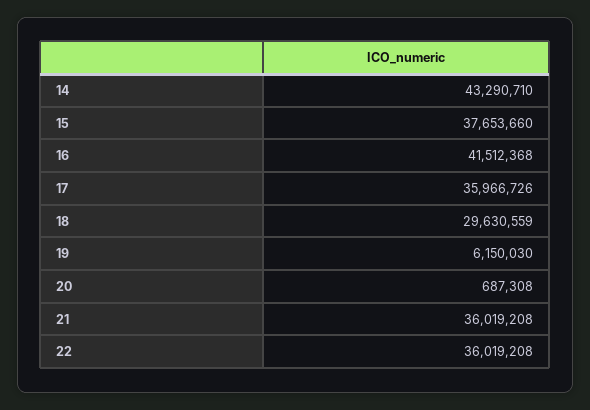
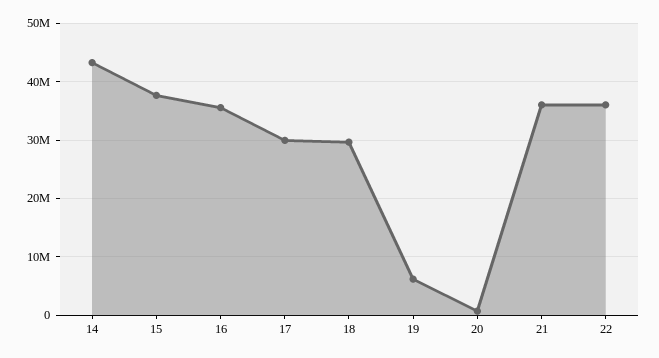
  {
    "14": 43290710,
    "15": 37653660,
-   "16": 41512368,
+   "16": 36000000,
-   "17": 35966726,
+   "17": 30000000,
    "18": 29630559,
    "19": 6150030,
    "20": 687308,
    "21": 36019208,
    "22": 36019208
  }

